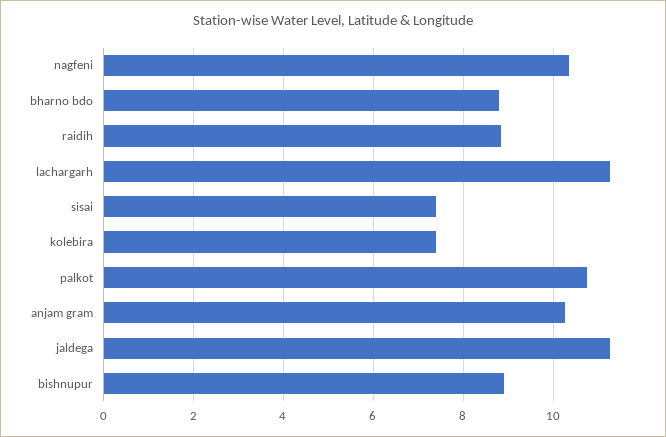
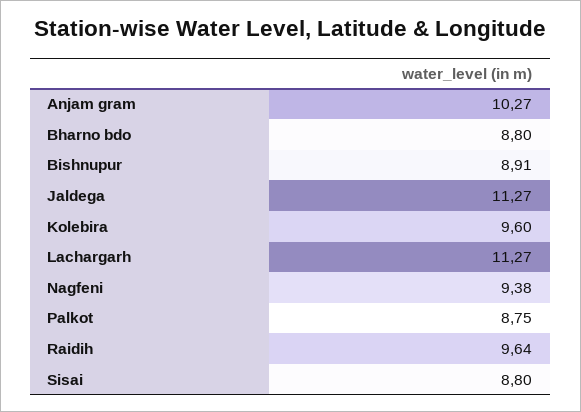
  {
-   "nagfeni": 10.4,
+   "nagfeni": 9.38,
    "bharno bdo": 8.8,
-   "raidih": 8.8,
+   "raidih": 9.64,
    "lachargarh": 11.27,
-   "sisai": 7.4,
+   "sisai": 8.8,
-   "kolebira": 7.4,
+   "kolebira": 9.6,
-   "palkot": 10.8,
+   "palkot": 8.75,
    "anjam gram": 10.27,
    "jaldega": 11.27,
    "bishnupur": 8.91
  }

